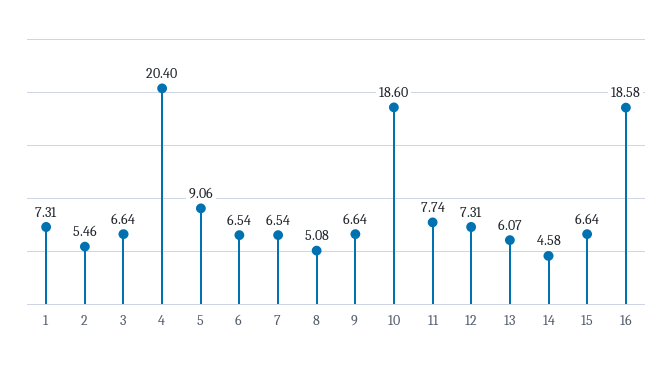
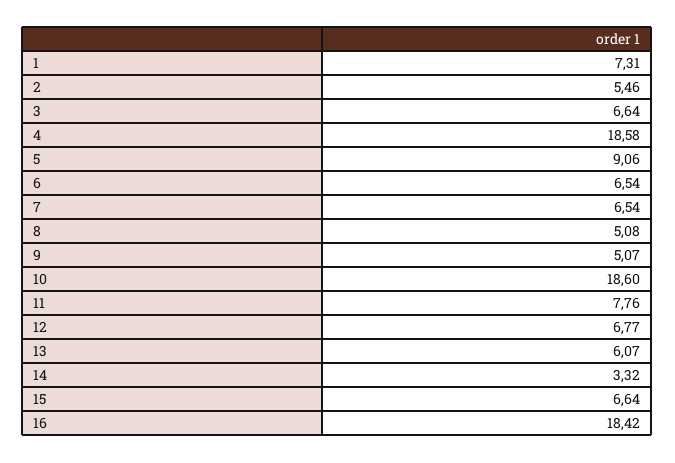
  {
    "1": 7.31,
    "2": 5.46,
    "3": 6.64,
-   "4": 20.4,
+   "4": 18.58,
    "5": 9.06,
    "6": 6.54,
    "7": 6.54,
    "8": 5.08,
-   "9": 6.64,
+   "9": 5.07,
    "10": 18.6,
-   "11": 7.74,
+   "11": 7.76,
-   "12": 7.31,
+   "12": 6.77,
    "13": 6.07,
-   "14": 4.58,
+   "14": 3.32,
    "15": 6.64,
-   "16": 18.58
+   "16": 18.42
  }

